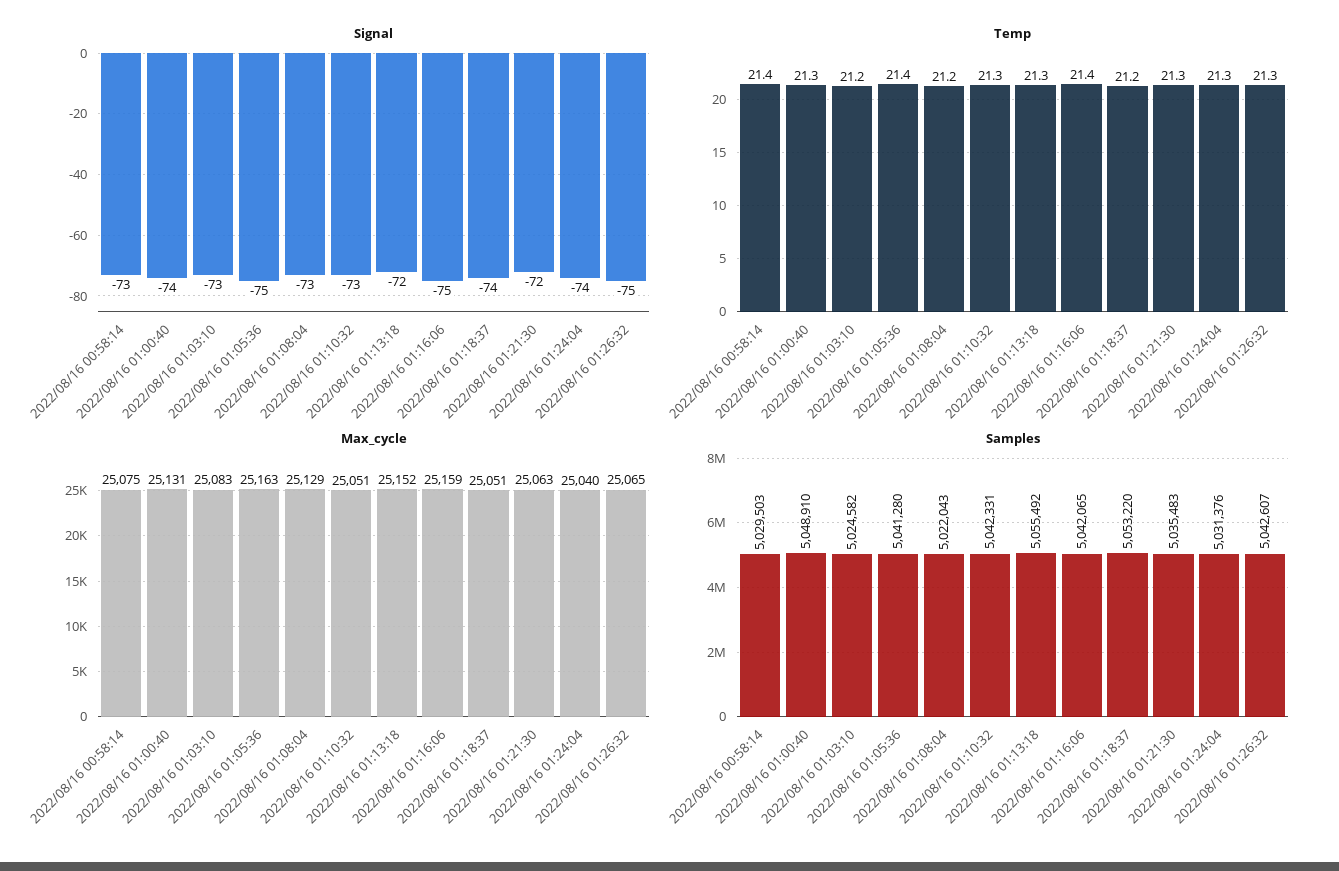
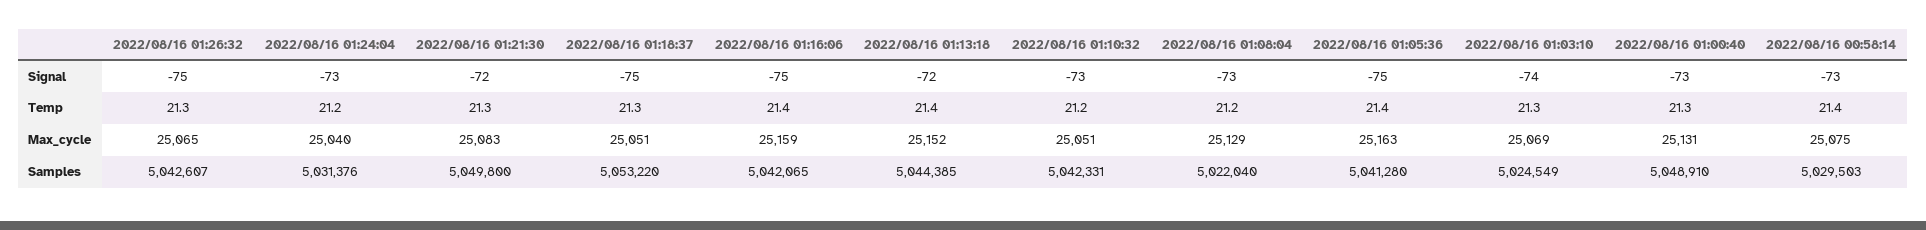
  {
    "Signal": {
      "2022/08/16 00:58:14": -73,
-     "2022/08/16 01:00:40": -74,
+     "2022/08/16 01:00:40": -73,
-     "2022/08/16 01:03:10": -73,
+     "2022/08/16 01:03:10": -74,
      "2022/08/16 01:05:36": -75,
      "2022/08/16 01:08:04": -73,
      "2022/08/16 01:10:32": -73,
      "2022/08/16 01:13:18": -72,
      "2022/08/16 01:16:06": -75,
-     "2022/08/16 01:18:37": -74,
+     "2022/08/16 01:18:37": -75,
      "2022/08/16 01:21:30": -72,
-     "2022/08/16 01:24:04": -74,
+     "2022/08/16 01:24:04": -73,
      "2022/08/16 01:26:32": -75
    },
    "Temp": {
      "2022/08/16 00:58:14": 21.4,
      "2022/08/16 01:00:40": 21.3,
-     "2022/08/16 01:03:10": 21.2,
+     "2022/08/16 01:03:10": 21.3,
      "2022/08/16 01:05:36": 21.4,
      "2022/08/16 01:08:04": 21.2,
-     "2022/08/16 01:10:32": 21.3,
+     "2022/08/16 01:10:32": 21.2,
-     "2022/08/16 01:13:18": 21.3,
+     "2022/08/16 01:13:18": 21.4,
      "2022/08/16 01:16:06": 21.4,
-     "2022/08/16 01:18:37": 21.2,
+     "2022/08/16 01:18:37": 21.3,
      "2022/08/16 01:21:30": 21.3,
-     "2022/08/16 01:24:04": 21.3,
+     "2022/08/16 01:24:04": 21.2,
      "2022/08/16 01:26:32": 21.3
    },
    "Max_cycle": {
      "2022/08/16 00:58:14": 25075,
      "2022/08/16 01:00:40": 25131,
-     "2022/08/16 01:03:10": 25083,
+     "2022/08/16 01:03:10": 25069,
      "2022/08/16 01:05:36": 25163,
      "2022/08/16 01:08:04": 25129,
      "2022/08/16 01:10:32": 25051,
      "2022/08/16 01:13:18": 25152,
      "2022/08/16 01:16:06": 25159,
      "2022/08/16 01:18:37": 25051,
-     "2022/08/16 01:21:30": 25063,
+     "2022/08/16 01:21:30": 25083,
      "2022/08/16 01:24:04": 25040,
      "2022/08/16 01:26:32": 25065
    },
    "Samples": {
      "2022/08/16 00:58:14": 5029503,
      "2022/08/16 01:00:40": 5048910,
-     "2022/08/16 01:03:10": 5024582,
+     "2022/08/16 01:03:10": 5024549,
      "2022/08/16 01:05:36": 5041280,
-     "2022/08/16 01:08:04": 5022043,
+     "2022/08/16 01:08:04": 5022040,
      "2022/08/16 01:10:32": 5042331,
-     "2022/08/16 01:13:18": 5055492,
+     "2022/08/16 01:13:18": 5044385,
      "2022/08/16 01:16:06": 5042065,
      "2022/08/16 01:18:37": 5053220,
-     "2022/08/16 01:21:30": 5035483,
+     "2022/08/16 01:21:30": 5049800,
      "2022/08/16 01:24:04": 5031376,
      "2022/08/16 01:26:32": 5042607
    }
  }

